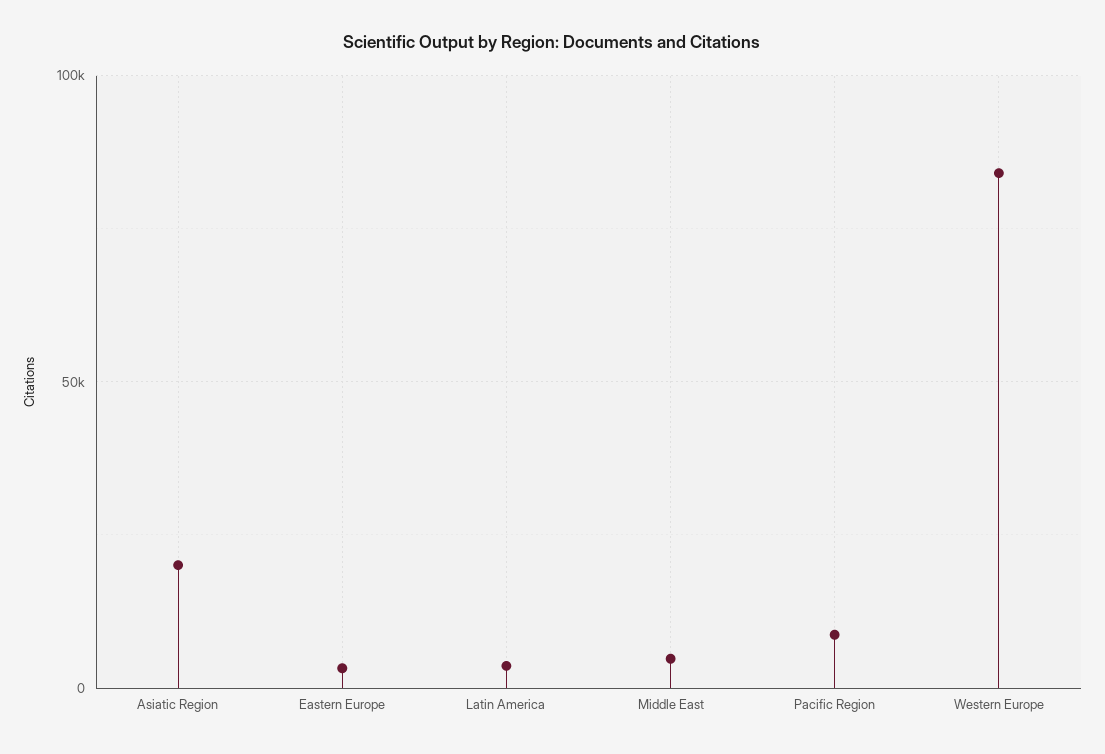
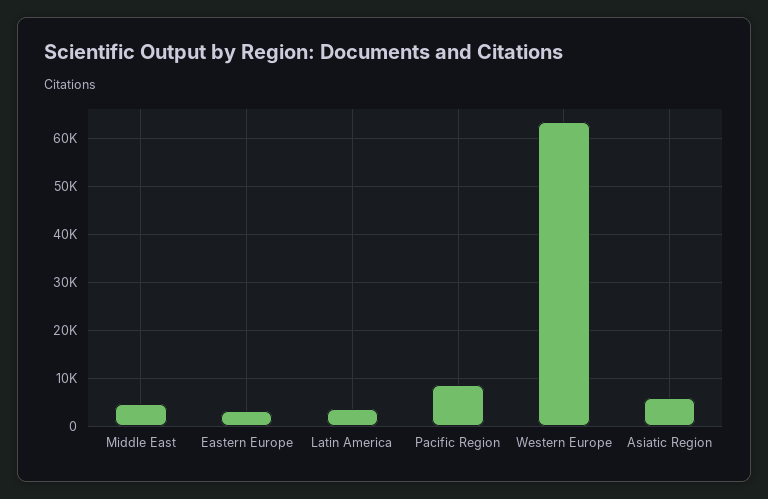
  {
-   "Asiatic Region": 20000,
+   "Asiatic Region": 6000,
    "Eastern Europe": 4000,
    "Latin America": 4000,
    "Middle East": 4000,
    "Pacific Region": 8000,
-   "Western Europe": 85000
+   "Western Europe": 64000
  }

